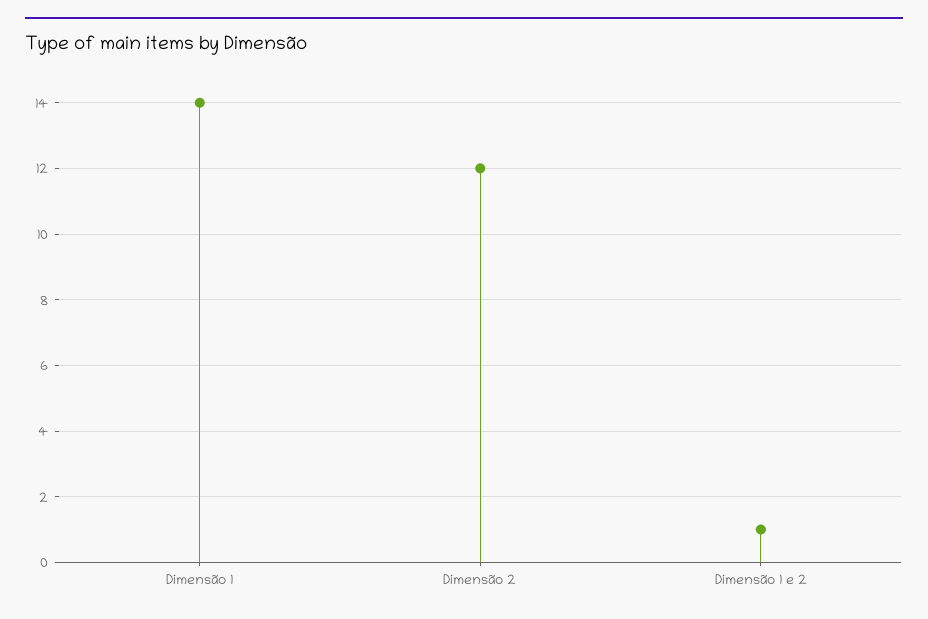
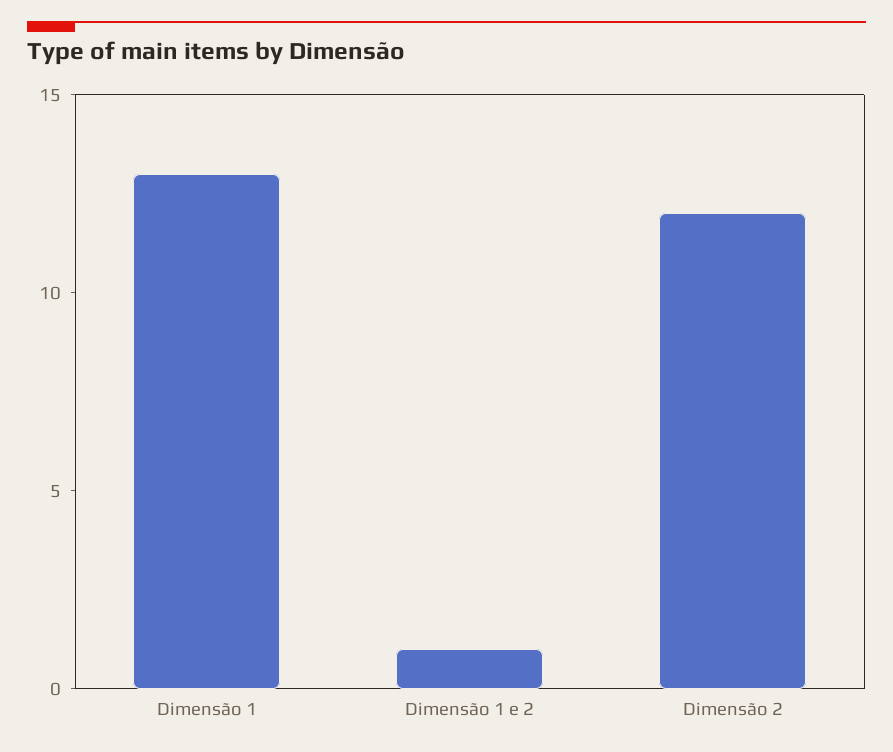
  {
-   "Dimensão 1": 14,
+   "Dimensão 1": 13,
    "Dimensão 2": 12,
    "Dimensão 1 e 2": 1
  }

